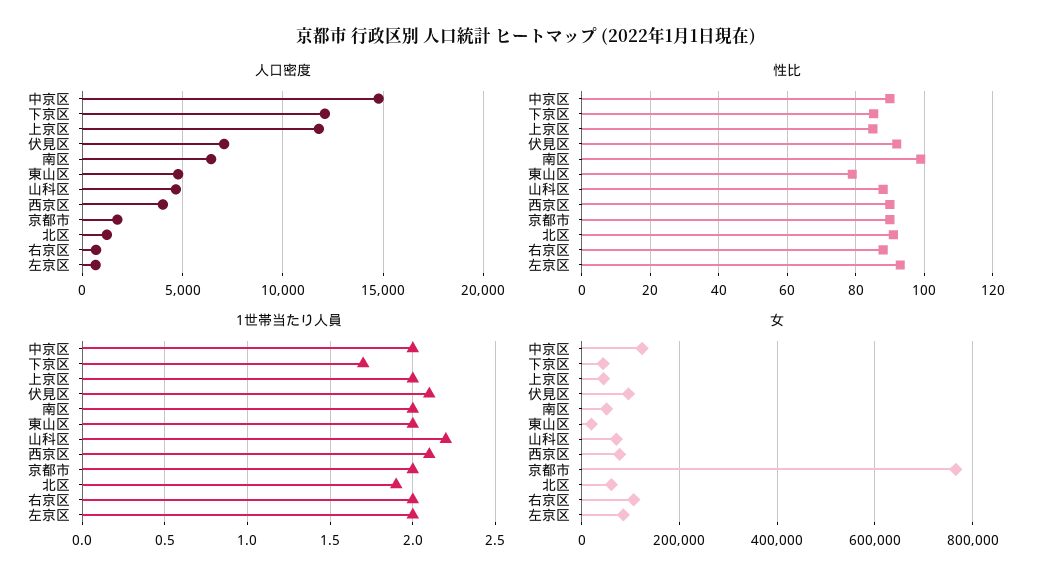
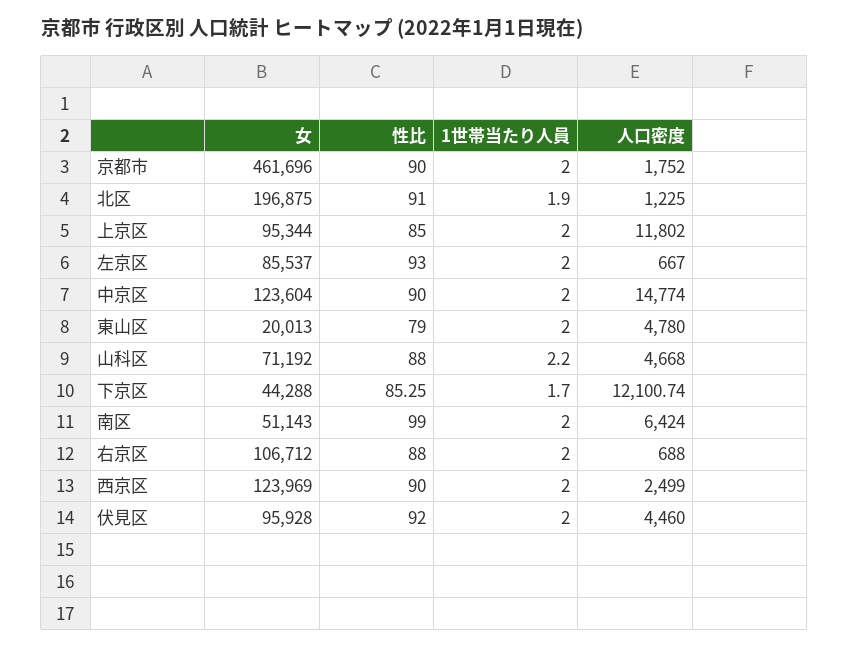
  {
    "人口密度": {
      "中京区": 14774,
      "下京区": 12100.74,
      "上京区": 11802,
-     "伏見区": 7000,
+     "伏見区": 4460,
      "南区": 6424,
      "東山区": 4780,
      "山科区": 4668,
-     "西京区": 4000,
+     "西京区": 2499,
      "京都市": 1752,
      "北区": 1225,
      "右京区": 688,
      "左京区": 667
    },
    "性比": {
      "中京区": 90,
      "下京区": 85.25,
      "上京区": 85,
      "伏見区": 92,
      "南区": 99,
      "東山区": 79,
      "山科区": 88,
      "西京区": 90,
      "京都市": 90,
      "北区": 91,
      "右京区": 88,
      "左京区": 93
    },
    "1世帯当たり人員": {
      "中京区": 2,
      "下京区": 1.7,
      "上京区": 2,
-     "伏見区": 2.1,
+     "伏見区": 2,
      "南区": 2,
      "東山区": 2,
      "山科区": 2.2,
-     "西京区": 2.1,
+     "西京区": 2,
      "京都市": 2,
      "北区": 1.9,
      "右京区": 2,
      "左京区": 2
    },
    "女": {
      "中京区": 123604,
      "下京区": 44288,
-     "上京区": 40000,
+     "上京区": 95344,
      "伏見区": 95928,
      "南区": 51143,
      "東山区": 20013,
      "山科区": 71192,
-     "西京区": 80000,
+     "西京区": 123969,
-     "京都市": 760000,
+     "京都市": 461696,
-     "北区": 60000,
+     "北区": 196875,
      "右京区": 106712,
      "左京区": 85537
    }
  }

